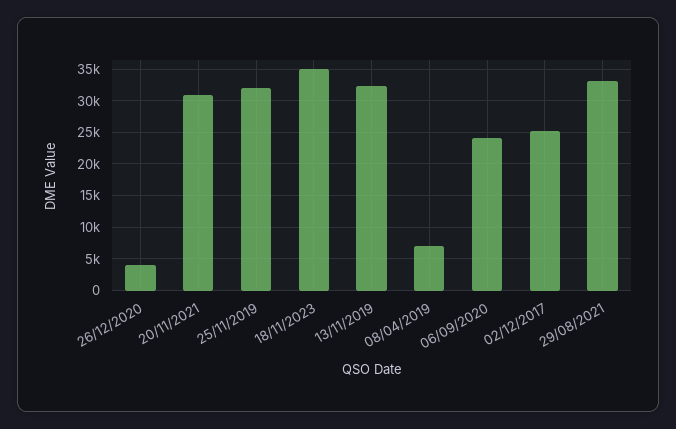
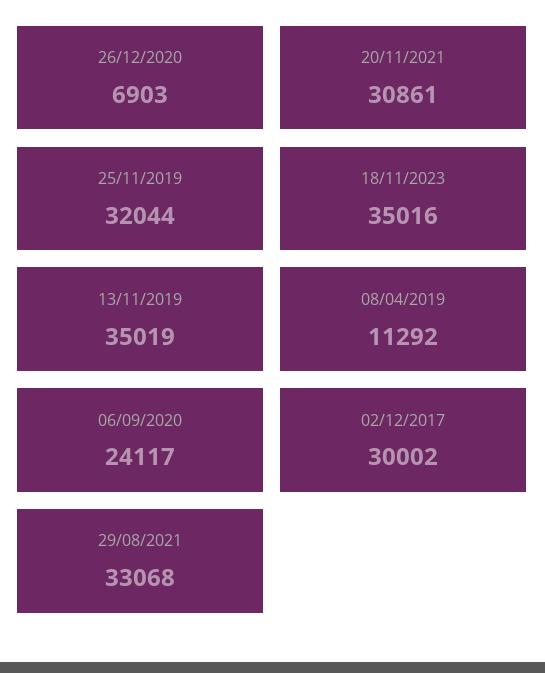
  {
-   "26/12/2020": 4000,
+   "26/12/2020": 6903,
    "20/11/2021": 30861,
    "25/11/2019": 32044,
    "18/11/2023": 35016,
-   "13/11/2019": 32000,
+   "13/11/2019": 35019,
-   "08/04/2019": 7000,
+   "08/04/2019": 11292,
    "06/09/2020": 24117,
-   "02/12/2017": 25000,
+   "02/12/2017": 30002,
    "29/08/2021": 33068
  }

